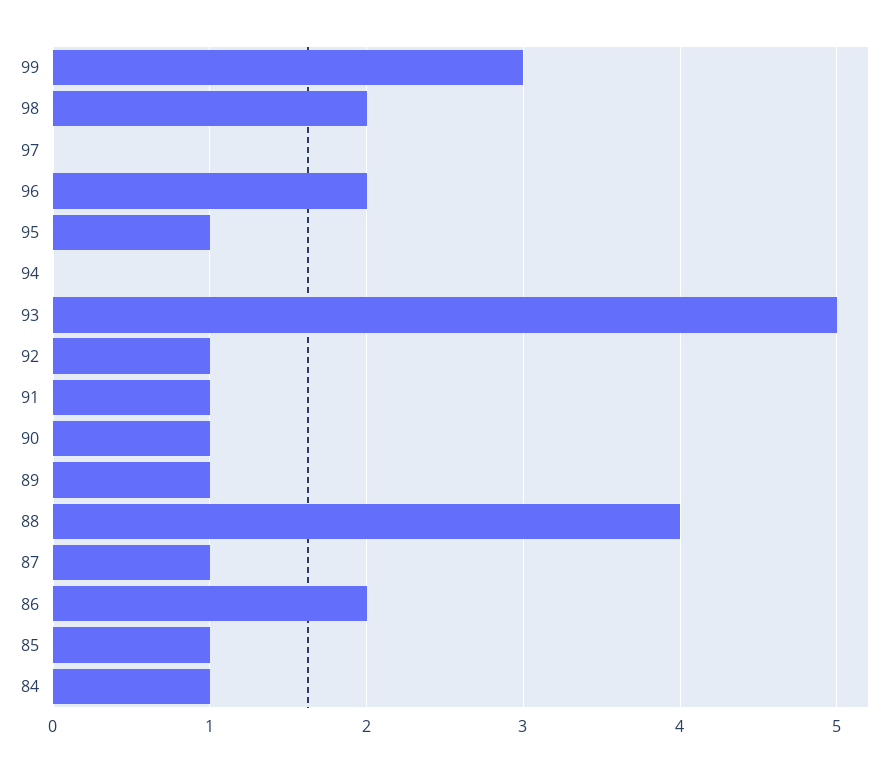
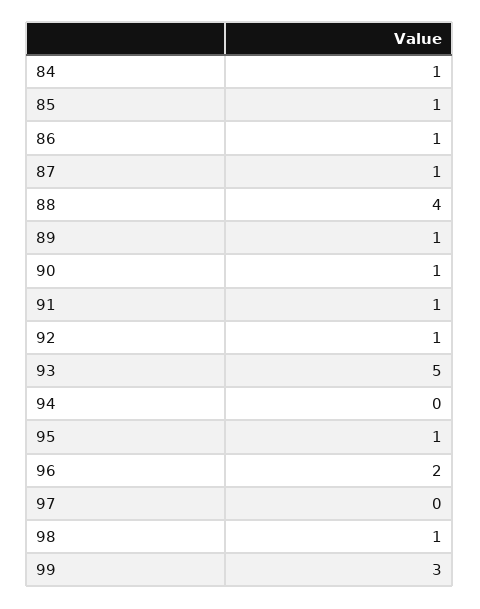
  {
    "99": 3,
-   "98": 2,
+   "98": 1,
    "97": 0,
    "96": 2,
    "95": 1,
    "94": 0,
    "93": 5,
    "92": 1,
    "91": 1,
    "90": 1,
    "89": 1,
    "88": 4,
    "87": 1,
-   "86": 2,
+   "86": 1,
    "85": 1,
    "84": 1
  }

